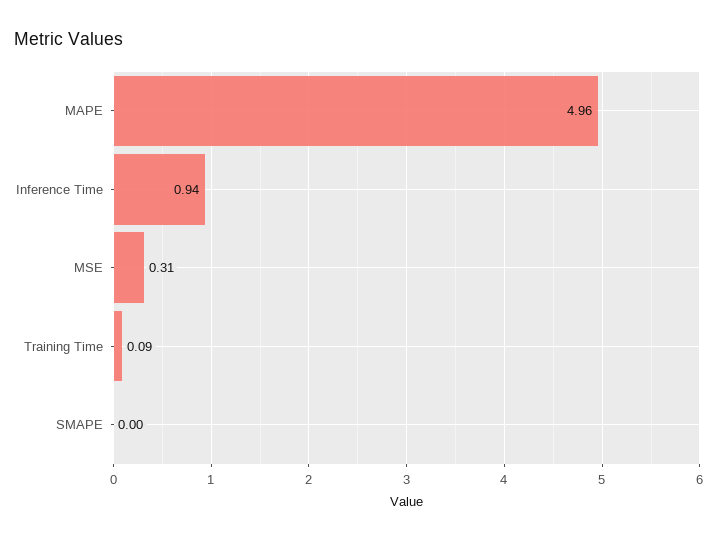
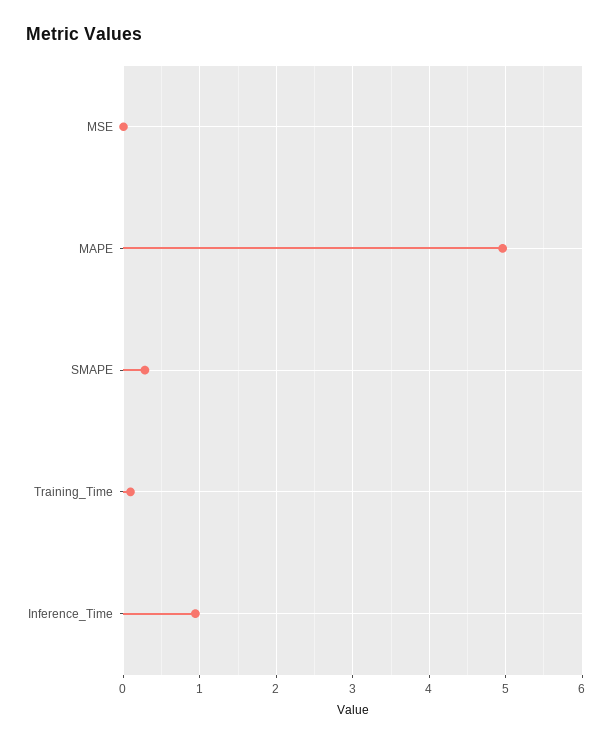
  {
    "MAPE": 4.96,
    "Inference Time": 0.94,
-   "MSE": 0.31,
+   "MSE": 0,
    "Training Time": 0.09,
-   "SMAPE": 0
+   "SMAPE": 0.3
  }

